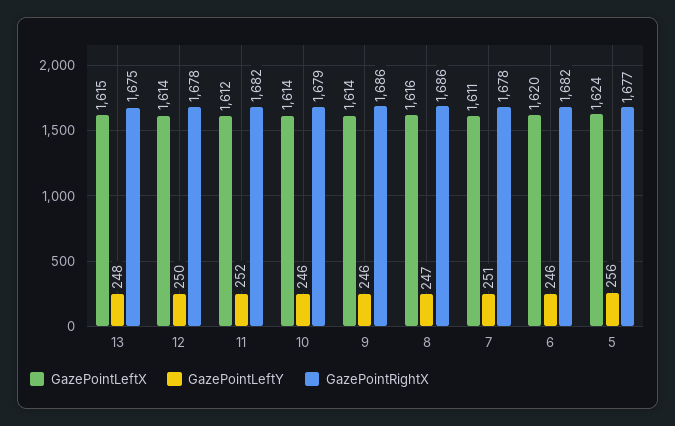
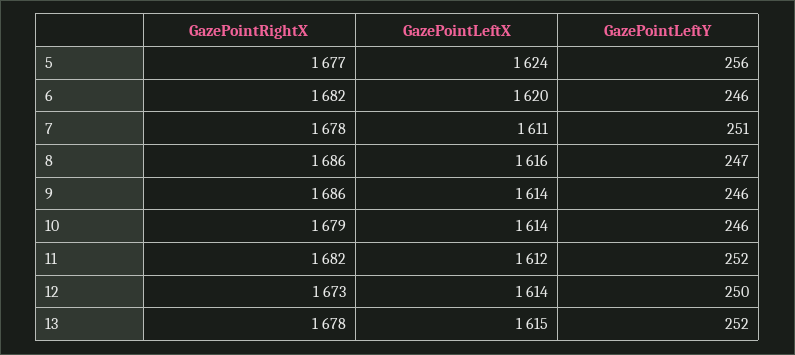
  {
    "GazePointLeftX": {
      "13": 1615,
      "12": 1614,
      "11": 1612,
      "10": 1614,
      "9": 1614,
      "8": 1616,
      "7": 1611,
      "6": 1620,
      "5": 1624
    },
    "GazePointLeftY": {
-     "13": 248,
+     "13": 252,
      "12": 250,
      "11": 252,
      "10": 246,
      "9": 246,
      "8": 247,
      "7": 251,
      "6": 246,
      "5": 256
    },
    "GazePointRightX": {
-     "13": 1675,
+     "13": 1678,
-     "12": 1678,
+     "12": 1673,
      "11": 1682,
      "10": 1679,
      "9": 1686,
      "8": 1686,
      "7": 1678,
      "6": 1682,
      "5": 1677
    }
  }

